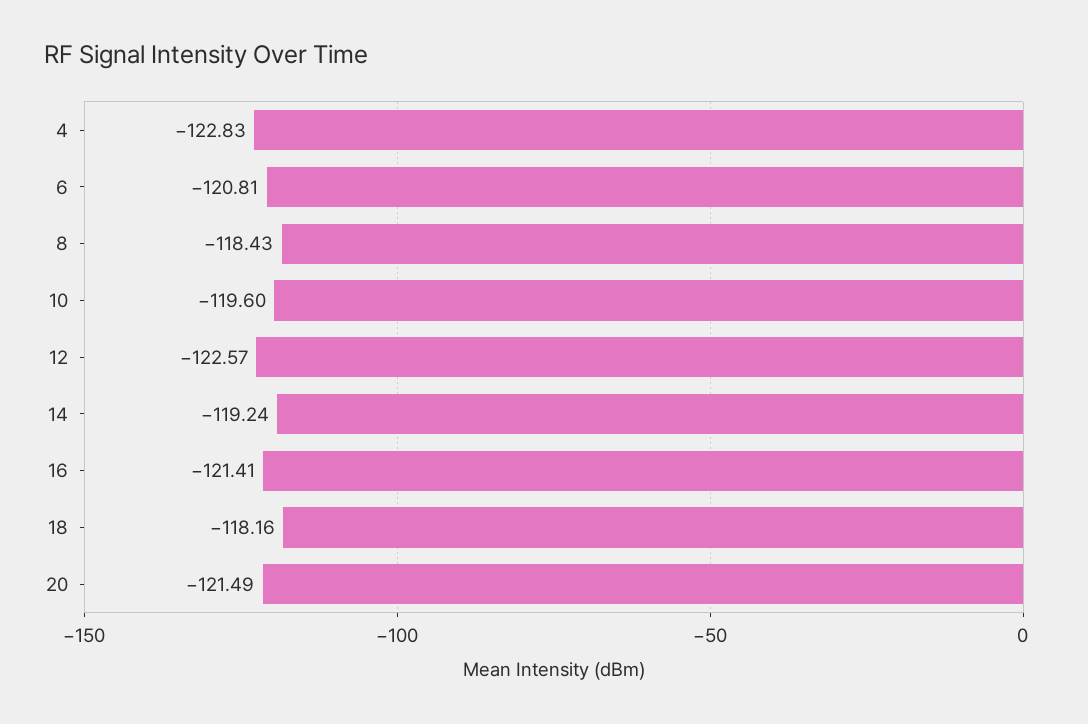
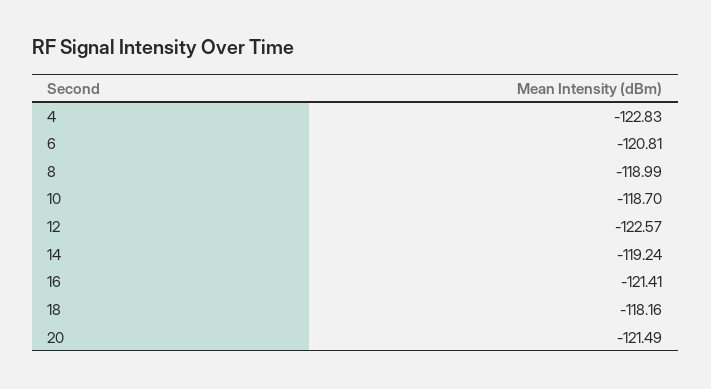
  {
    "4": -122.83,
    "6": -120.81,
-   "8": -118.43,
+   "8": -118.99,
-   "10": -119.6,
+   "10": -118.7,
    "12": -122.57,
    "14": -119.24,
    "16": -121.41,
    "18": -118.16,
    "20": -121.49
  }

